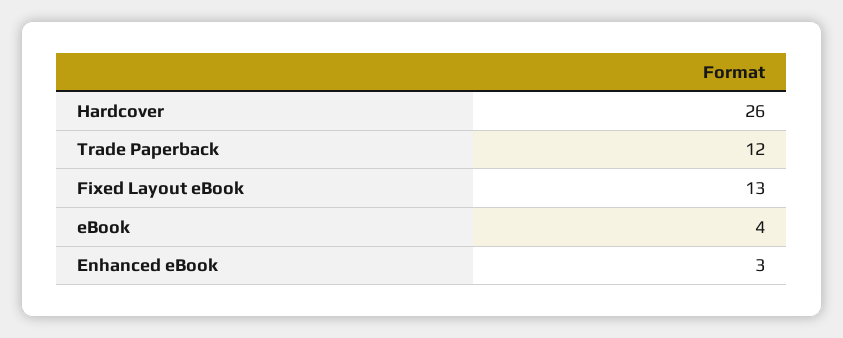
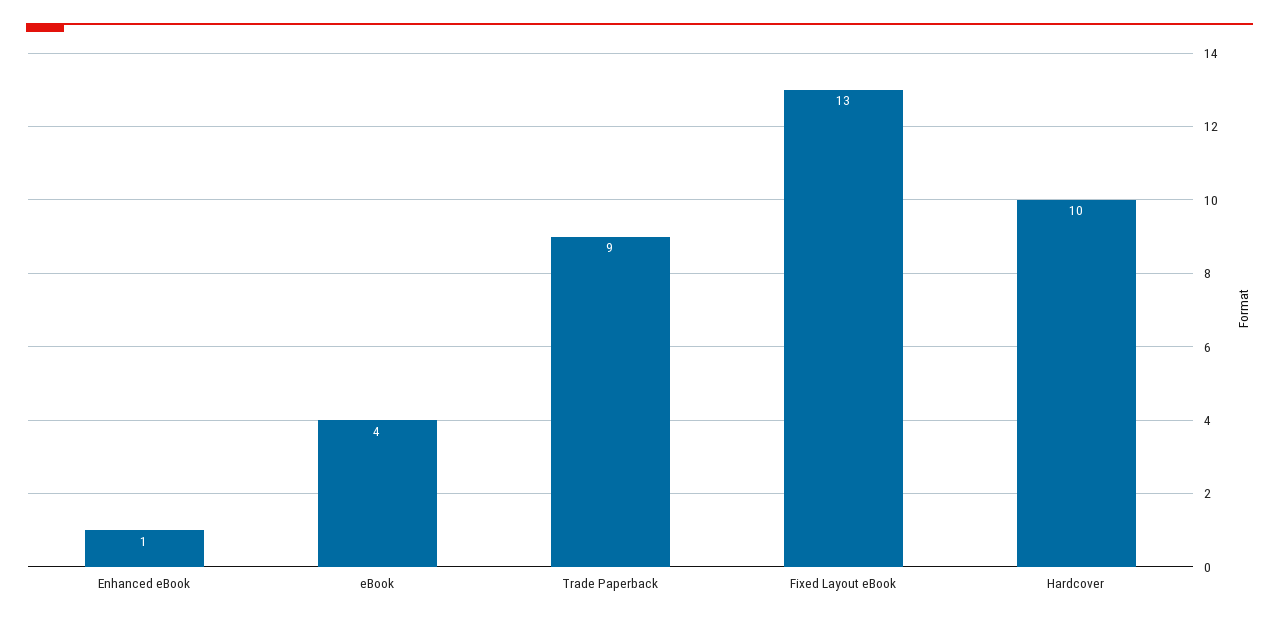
  {
-   "Hardcover": 26,
+   "Hardcover": 10,
-   "Trade Paperback": 12,
+   "Trade Paperback": 9,
    "Fixed Layout eBook": 13,
    "eBook": 4,
-   "Enhanced eBook": 3
+   "Enhanced eBook": 1
  }

